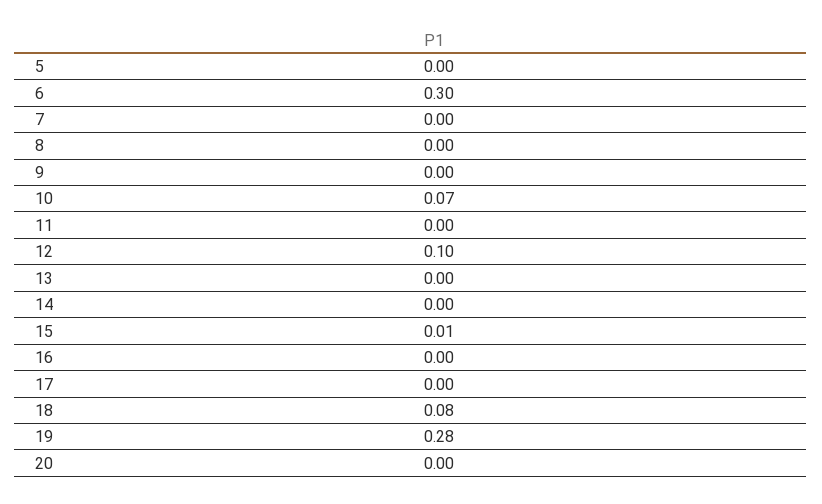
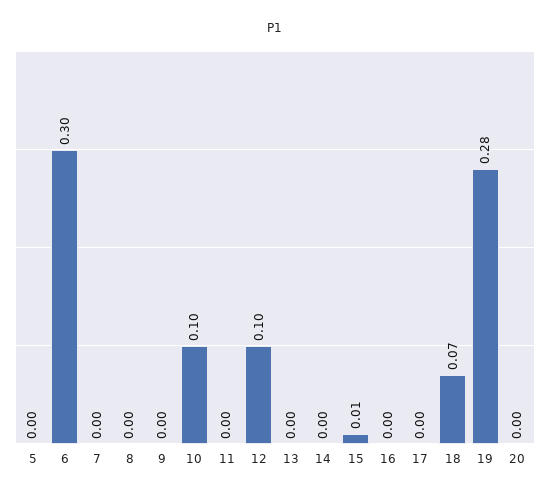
  {
    "5": 0,
    "6": 0.3,
    "7": 0,
    "8": 0,
    "9": 0,
-   "10": 0.07,
+   "10": 0.1,
    "11": 0,
    "12": 0.1,
    "13": 0,
    "14": 0,
    "15": 0.01,
    "16": 0,
    "17": 0,
-   "18": 0.08,
+   "18": 0.07,
    "19": 0.28,
    "20": 0
  }

